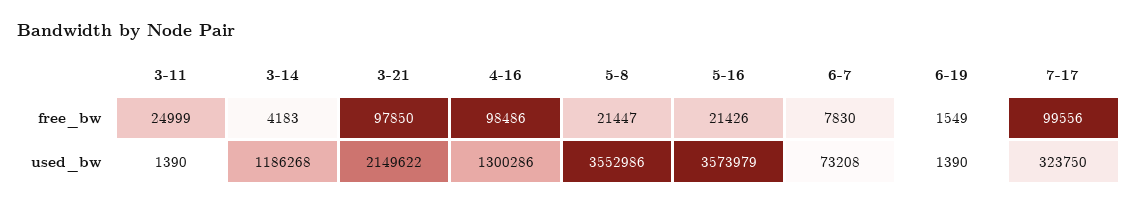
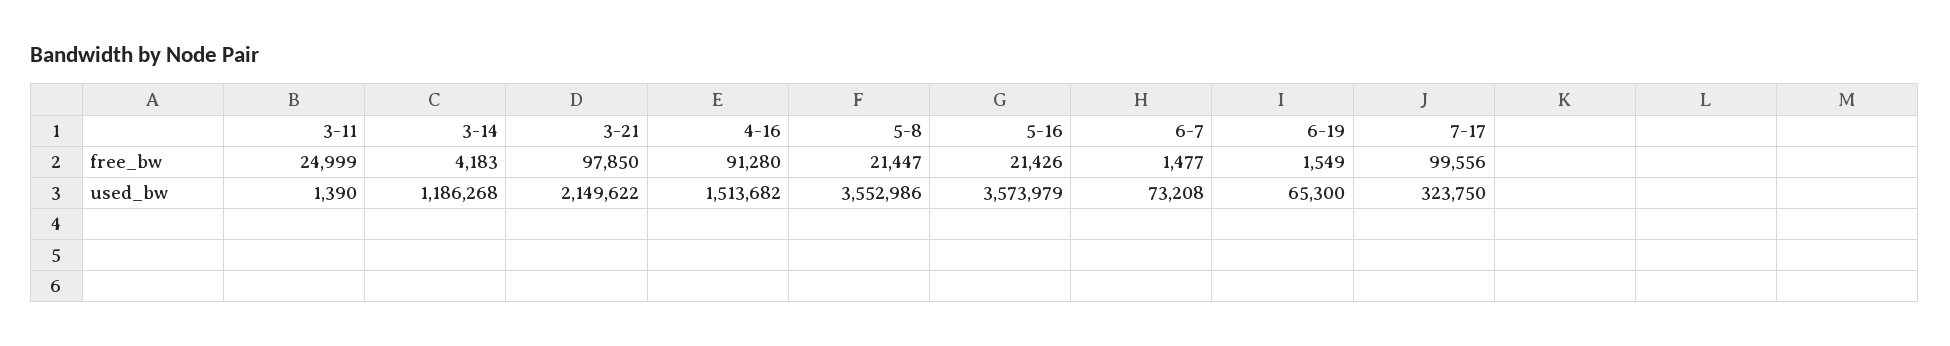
  {
    "3-11": {
      "free_bw": 24999,
      "used_bw": 1390
    },
    "3-14": {
      "free_bw": 4183,
      "used_bw": 1186268
    },
    "3-21": {
      "free_bw": 97850,
      "used_bw": 2149622
    },
    "4-16": {
-     "free_bw": 98486,
+     "free_bw": 91280,
-     "used_bw": 1300286
+     "used_bw": 1513682
    },
    "5-8": {
      "free_bw": 21447,
      "used_bw": 3552986
    },
    "5-16": {
      "free_bw": 21426,
      "used_bw": 3573979
    },
    "6-7": {
-     "free_bw": 7830,
+     "free_bw": 1477,
      "used_bw": 73208
    },
    "6-19": {
      "free_bw": 1549,
-     "used_bw": 1390
+     "used_bw": 65300
    },
    "7-17": {
      "free_bw": 99556,
      "used_bw": 323750
    }
  }

